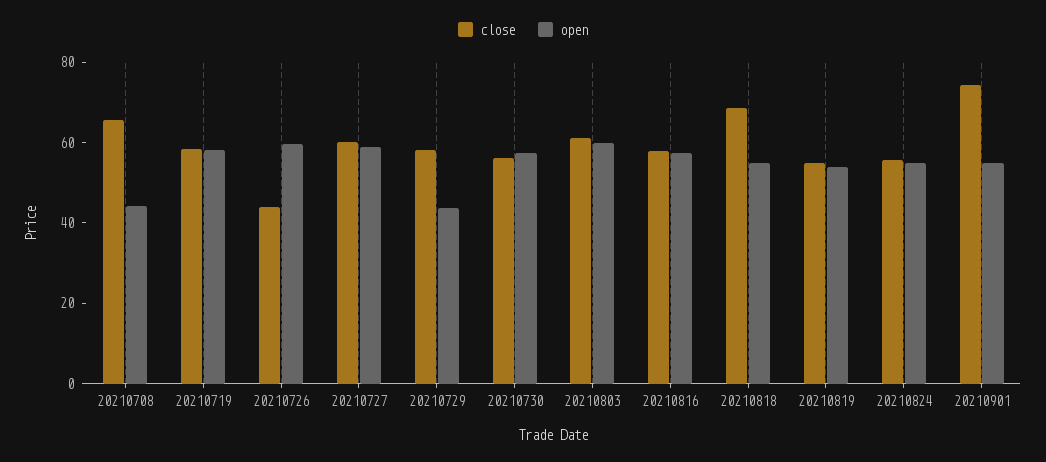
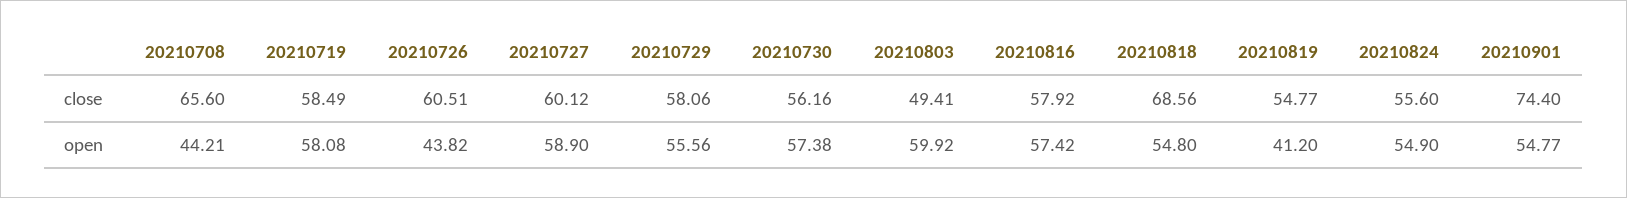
  {
    "close": {
      "20210708": 65.6,
      "20210719": 58.49,
-     "20210726": 45,
+     "20210726": 60.51,
      "20210727": 60.12,
      "20210729": 58.06,
      "20210730": 56.16,
-     "20210803": 60,
+     "20210803": 49.41,
      "20210816": 57.92,
      "20210818": 68.56,
      "20210819": 54.77,
      "20210824": 55.6,
      "20210901": 74.4
    },
    "open": {
      "20210708": 44.21,
      "20210719": 58.08,
-     "20210726": 60,
+     "20210726": 43.82,
      "20210727": 58.9,
-     "20210729": 45,
+     "20210729": 55.56,
      "20210730": 57.38,
      "20210803": 59.92,
      "20210816": 57.42,
      "20210818": 54.8,
-     "20210819": 55,
+     "20210819": 41.2,
      "20210824": 54.9,
      "20210901": 54.77
    }
  }

